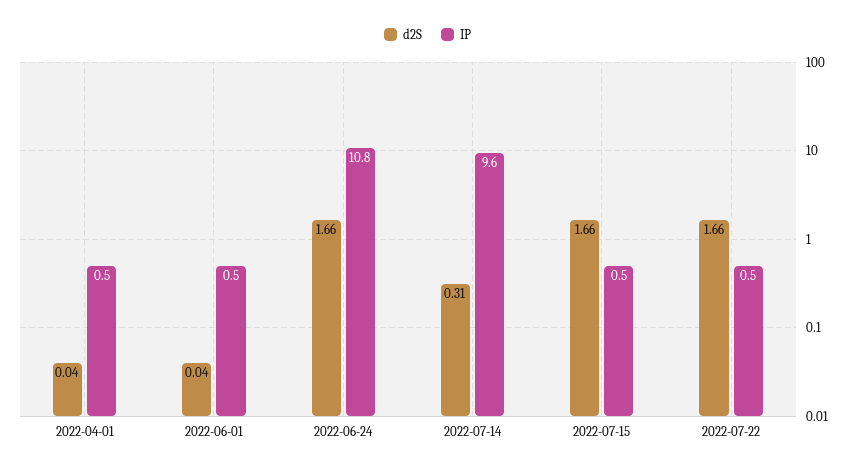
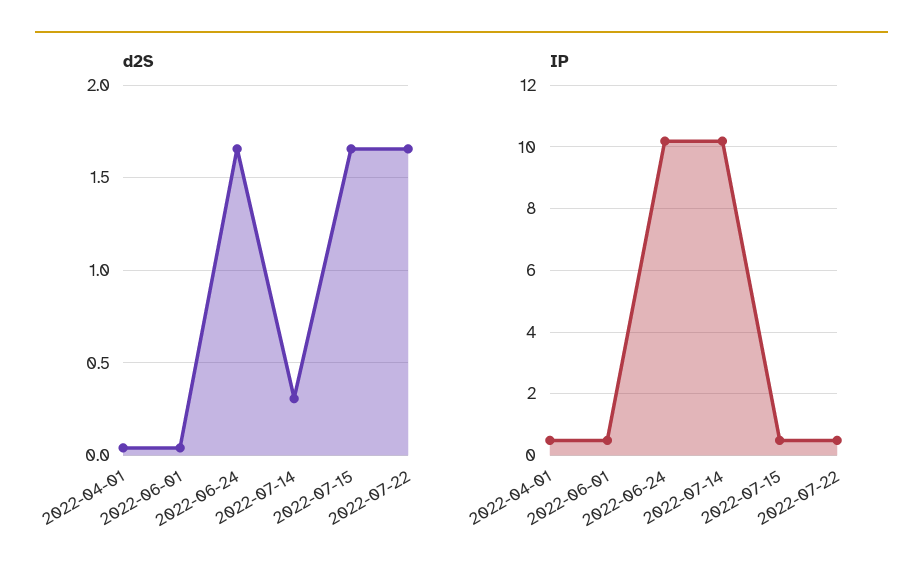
  {
    "d2S": {
      "2022-04-01": 0.04,
      "2022-06-01": 0.04,
      "2022-06-24": 1.66,
      "2022-07-14": 0.31,
      "2022-07-15": 1.66,
      "2022-07-22": 1.66
    },
    "IP": {
      "2022-04-01": 0.5,
      "2022-06-01": 0.5,
-     "2022-06-24": 10.8,
+     "2022-06-24": 10.2,
-     "2022-07-14": 9.6,
+     "2022-07-14": 10.2,
      "2022-07-15": 0.5,
      "2022-07-22": 0.5
    }
  }

